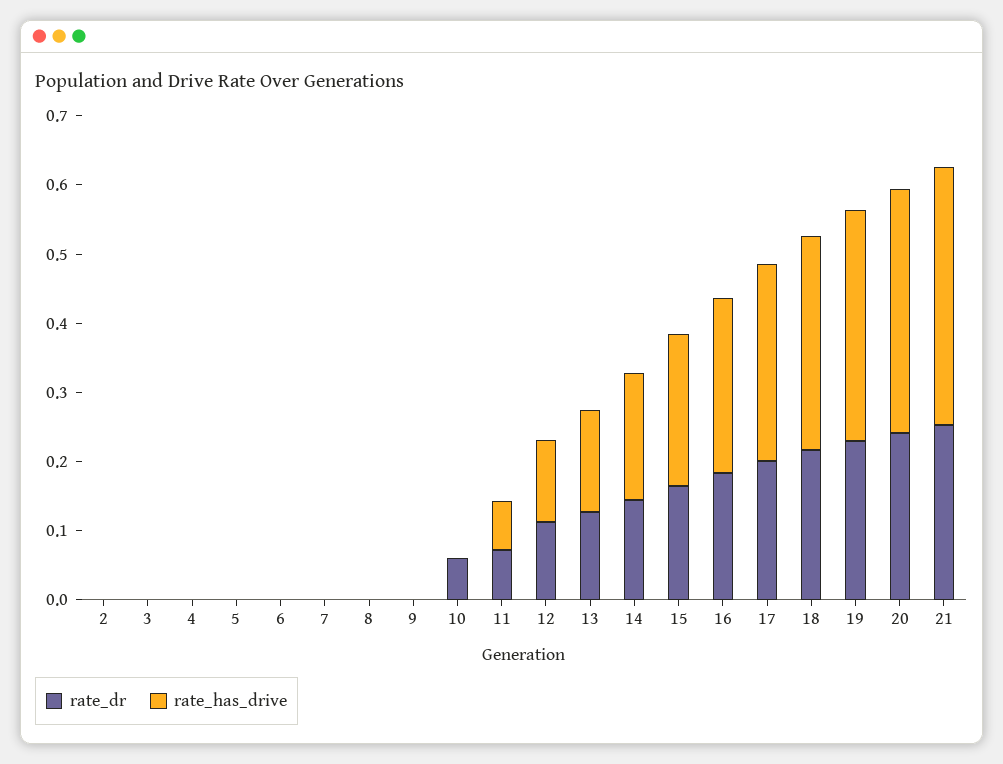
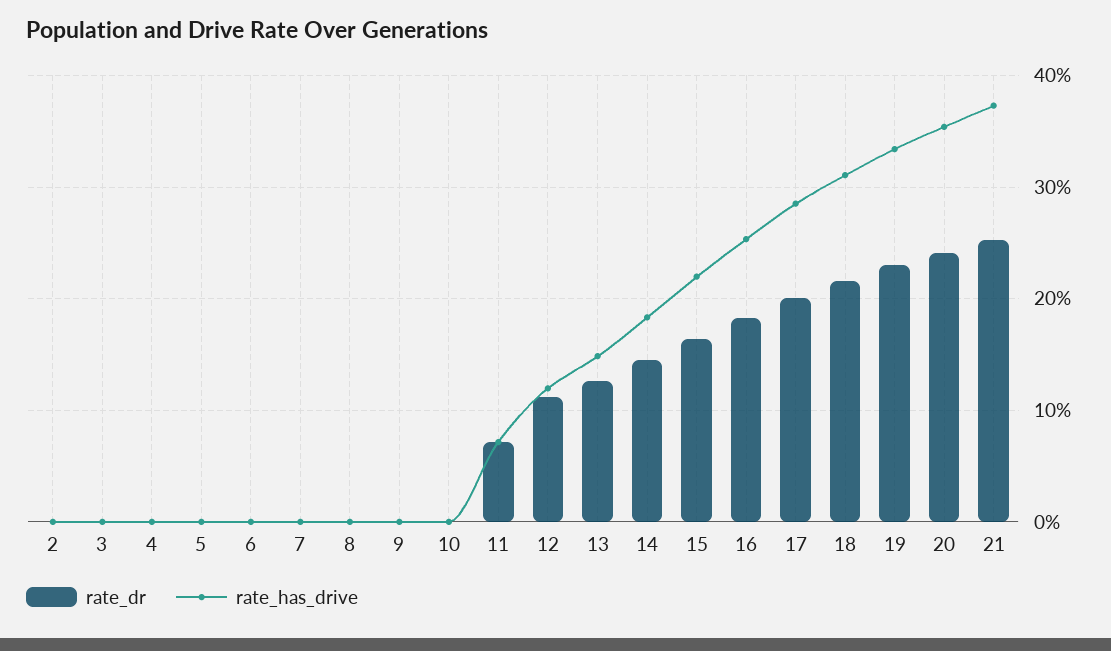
  {
    "rate_dr": {
      "2": 0,
      "3": 0,
      "4": 0,
      "5": 0,
      "6": 0,
      "7": 0,
      "8": 0,
      "9": 0,
-     "10": 0.06,
+     "10": 0,
      "11": 0.07,
      "12": 0.11,
      "13": 0.13,
      "14": 0.14,
      "15": 0.16,
      "16": 0.18,
      "17": 0.2,
      "18": 0.22,
      "19": 0.23,
      "20": 0.24,
      "21": 0.25
    },
    "rate_has_drive": {
      "2": 0,
      "3": 0,
      "4": 0,
      "5": 0,
      "6": 0,
      "7": 0,
      "8": 0,
      "9": 0,
      "10": 0,
      "11": 0.07,
      "12": 0.12,
      "13": 0.15,
      "14": 0.18,
      "15": 0.22,
      "16": 0.25,
      "17": 0.29,
      "18": 0.31,
      "19": 0.33,
      "20": 0.35,
      "21": 0.37
    }
  }

